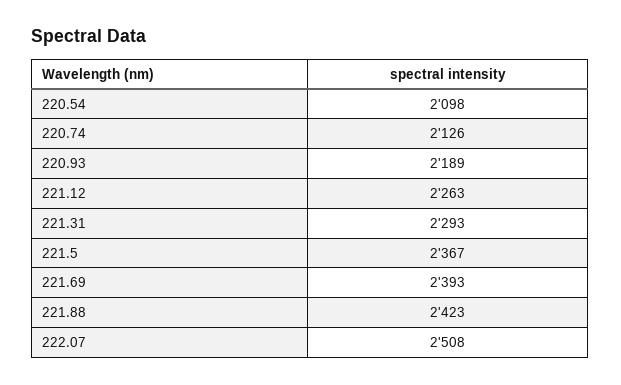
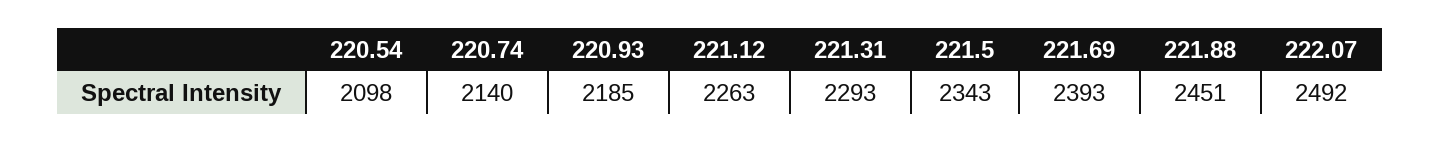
  {
    "220.54": 2098,
-   "220.74": 2126,
+   "220.74": 2140,
-   "220.93": 2189,
+   "220.93": 2185,
    "221.12": 2263,
    "221.31": 2293,
-   "221.5": 2367,
+   "221.5": 2343,
    "221.69": 2393,
-   "221.88": 2423,
+   "221.88": 2451,
-   "222.07": 2508
+   "222.07": 2492
  }

